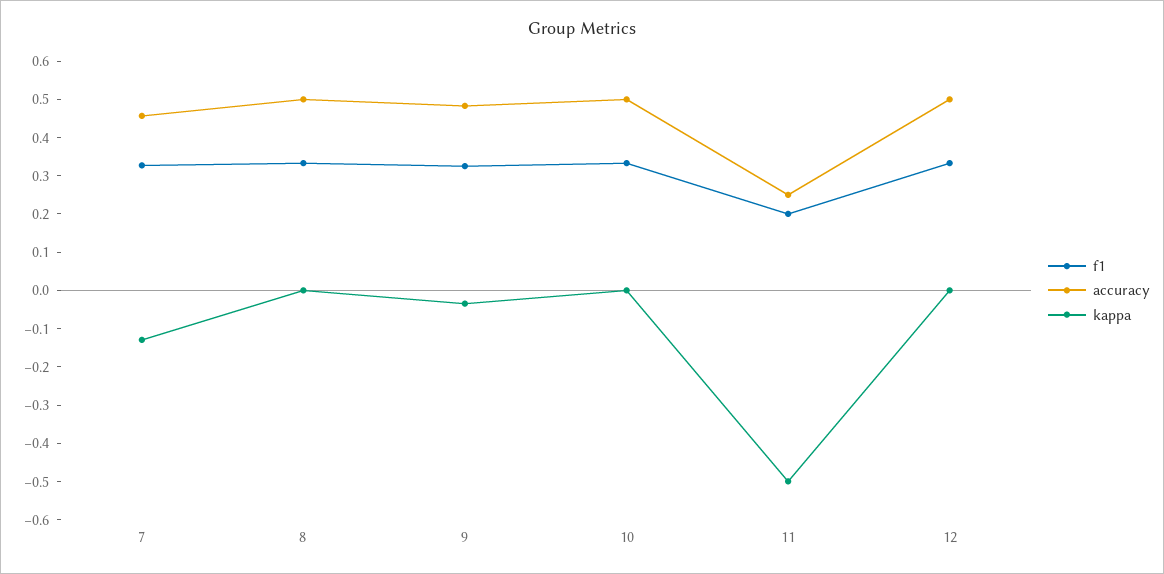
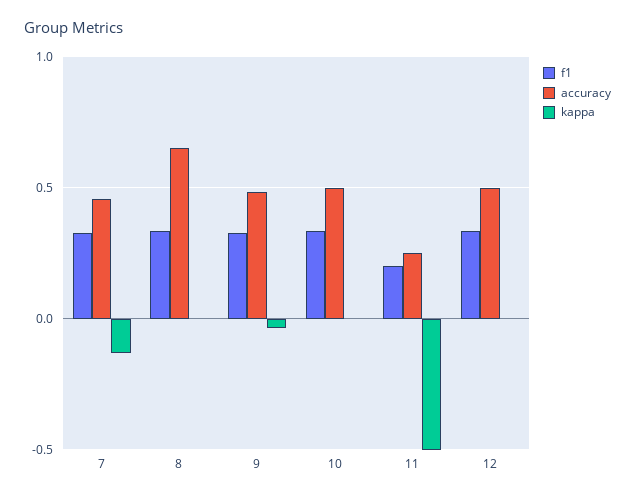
  {
    "f1": {
      "7": 0.325,
      "8": 0.325,
      "9": 0.325,
      "10": 0.325,
      "11": 0.2,
      "12": 0.325
    },
    "accuracy": {
      "7": 0.45,
-     "8": 0.5,
+     "8": 0.65,
      "9": 0.475,
      "10": 0.5,
      "11": 0.25,
      "12": 0.5
    },
    "kappa": {
      "7": -0.125,
      "8": 0,
      "9": -0.025,
      "10": 0,
      "11": -0.5,
      "12": 0
    }
  }

